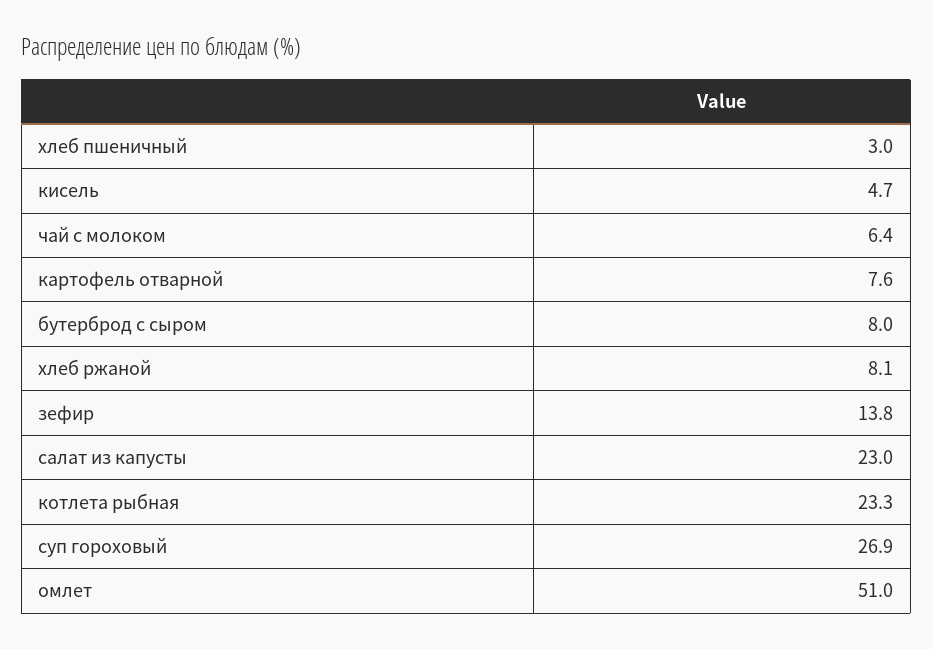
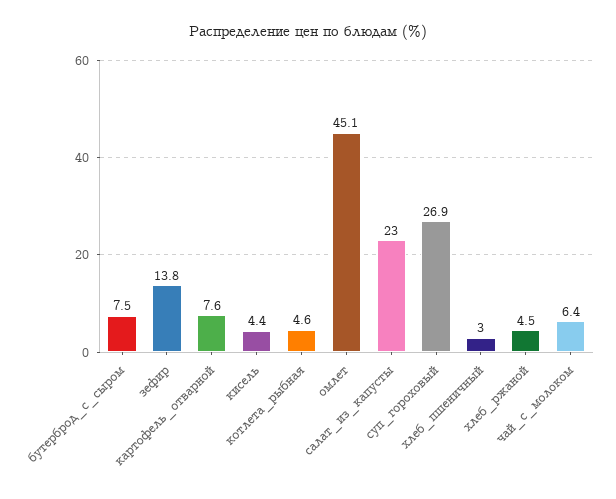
  {
    "хлеб пшеничный": 3,
-   "кисель": 4.7,
+   "кисель": 4.4,
    "чай с молоком": 6.4,
    "картофель отварной": 7.6,
-   "бутерброд с сыром": 8,
+   "бутерброд с сыром": 7.5,
-   "хлеб ржаной": 8.1,
+   "хлеб ржаной": 4.5,
    "зефир": 13.8,
    "салат из капусты": 23,
-   "котлета рыбная": 23.3,
+   "котлета рыбная": 4.6,
    "суп гороховый": 26.9,
-   "омлет": 51
+   "омлет": 45.1
  }

